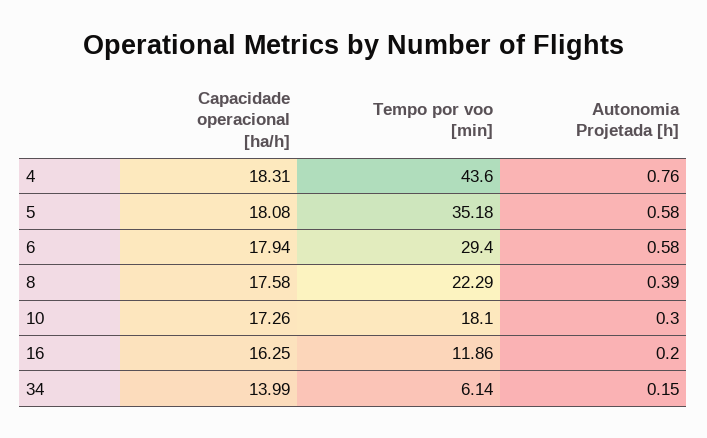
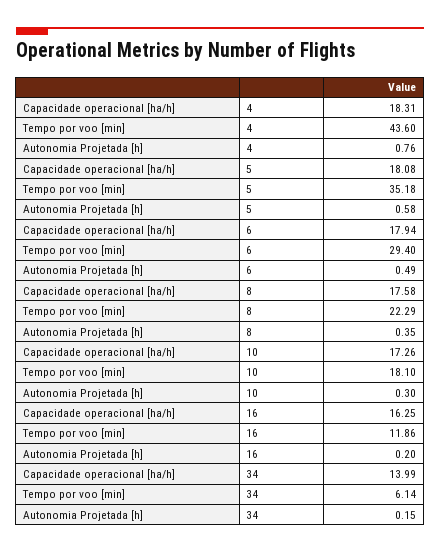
  {
    "Capacidade operacional [ha/h]": {
      "4": 18.31,
      "5": 18.08,
      "6": 17.94,
      "8": 17.58,
      "10": 17.26,
      "16": 16.25,
      "34": 13.99
    },
    "Tempo por voo [min]": {
      "4": 43.6,
      "5": 35.18,
      "6": 29.4,
      "8": 22.29,
      "10": 18.1,
      "16": 11.86,
      "34": 6.14
    },
    "Autonomia Projetada [h]": {
      "4": 0.76,
      "5": 0.58,
-     "6": 0.58,
+     "6": 0.49,
-     "8": 0.39,
+     "8": 0.35,
      "10": 0.3,
      "16": 0.2,
      "34": 0.15
    }
  }

